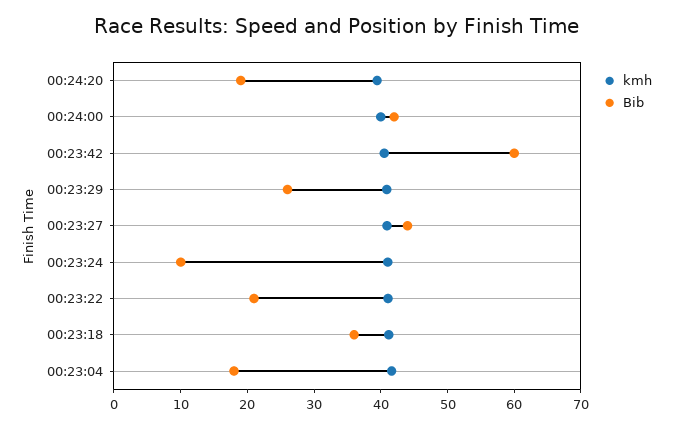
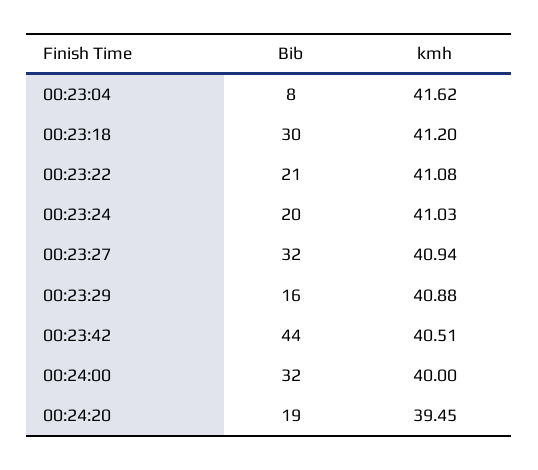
  {
    "kmh": {
      "00:24:20": 39.45,
      "00:24:00": 40,
      "00:23:42": 40.51,
      "00:23:29": 40.88,
      "00:23:27": 40.94,
      "00:23:24": 41.03,
      "00:23:22": 41.08,
      "00:23:18": 41.2,
      "00:23:04": 41.62
    },
    "Bib": {
      "00:24:20": 19,
-     "00:24:00": 42,
+     "00:24:00": 32,
-     "00:23:42": 60,
+     "00:23:42": 44,
-     "00:23:29": 26,
+     "00:23:29": 16,
-     "00:23:27": 44,
+     "00:23:27": 32,
-     "00:23:24": 10,
+     "00:23:24": 20,
      "00:23:22": 21,
-     "00:23:18": 36,
+     "00:23:18": 30,
-     "00:23:04": 18
+     "00:23:04": 8
    }
  }

